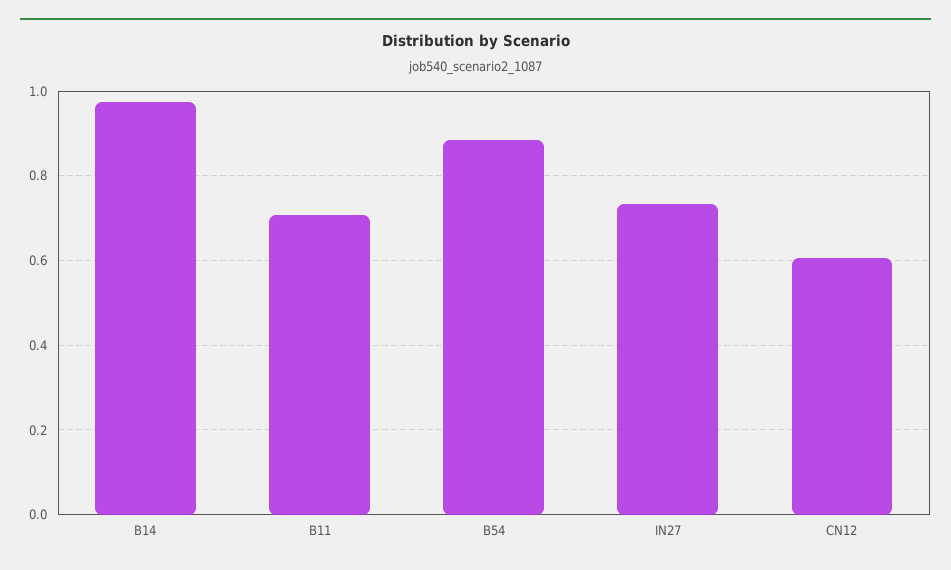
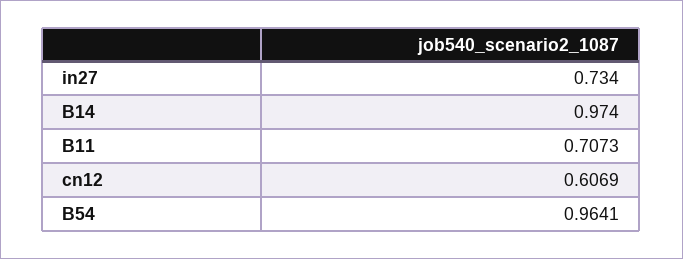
  {
    "B14": 0.974,
    "B11": 0.7073,
-   "B54": 0.88,
+   "B54": 0.9641,
    "IN27": 0.734,
    "CN12": 0.6069
  }

